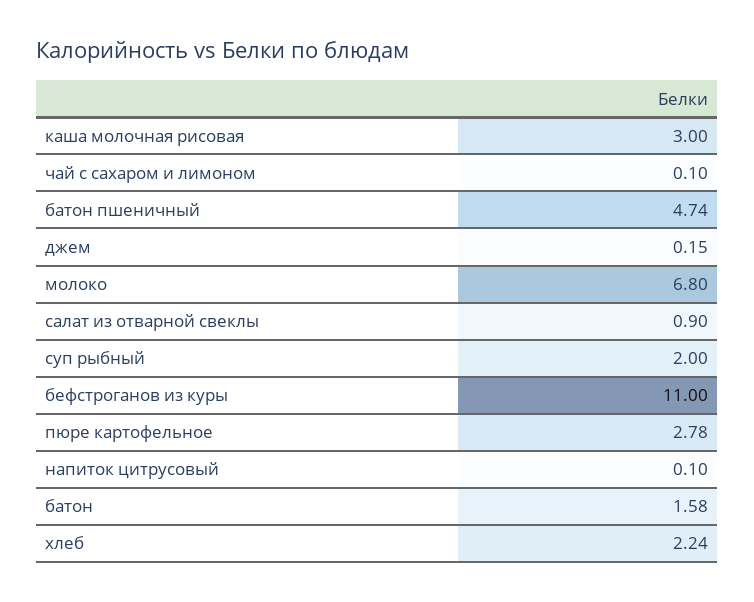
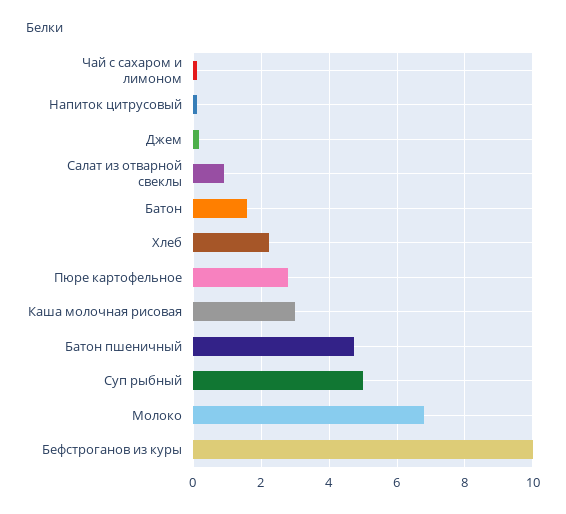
  {
    "каша молочная рисовая": 3,
    "чай с сахаром и лимоном": 0.1,
    "батон пшеничный": 4.74,
    "джем": 0.15,
    "молоко": 6.8,
    "салат из отварной свеклы": 0.9,
-   "суп рыбный": 2,
+   "суп рыбный": 5,
-   "бефстроганов из куры": 11,
+   "бефстроганов из куры": 10,
    "пюре картофельное": 2.78,
    "напиток цитрусовый": 0.1,
    "батон": 1.58,
    "хлеб": 2.24
  }

